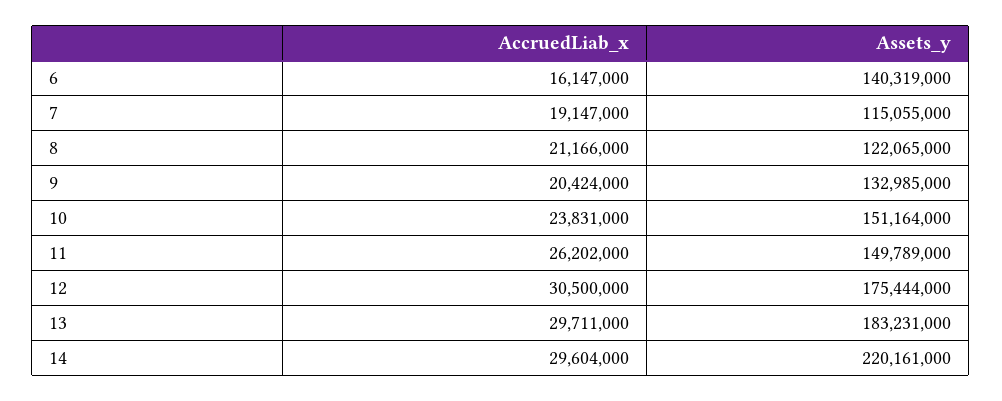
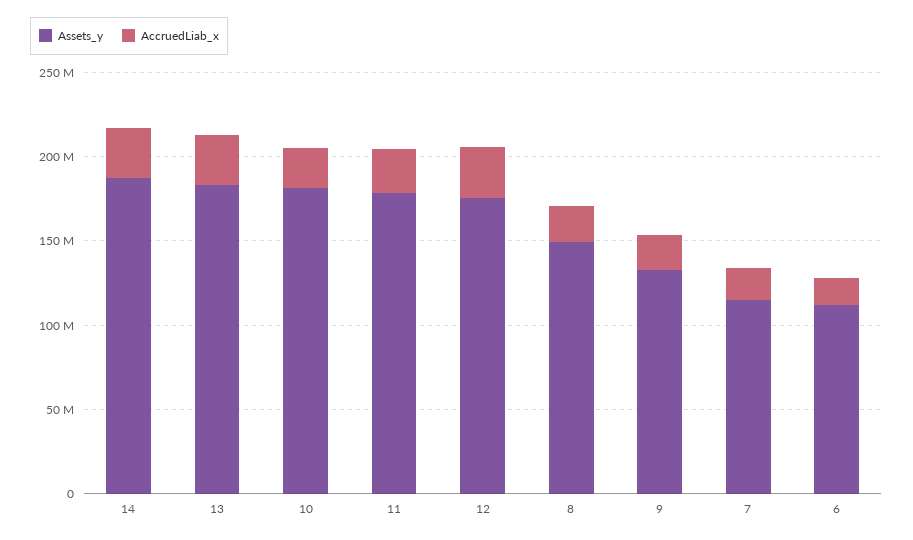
  {
    "AccruedLiab_x": {
      "6": 16147000,
      "7": 19147000,
      "8": 21166000,
      "9": 20424000,
      "10": 23831000,
      "11": 26202000,
      "12": 30500000,
      "13": 29711000,
      "14": 29604000
    },
    "Assets_y": {
-     "6": 140319000,
+     "6": 110000000,
      "7": 115055000,
-     "8": 122065000,
+     "8": 150000000,
      "9": 132985000,
-     "10": 151164000,
+     "10": 180000000,
-     "11": 149789000,
+     "11": 180000000,
      "12": 175444000,
      "13": 183231000,
-     "14": 220161000
+     "14": 190000000
    }
  }

